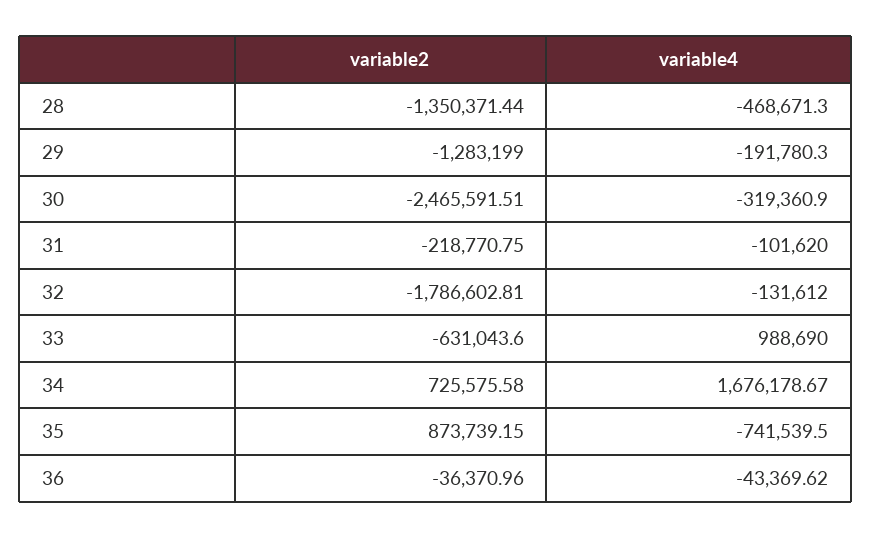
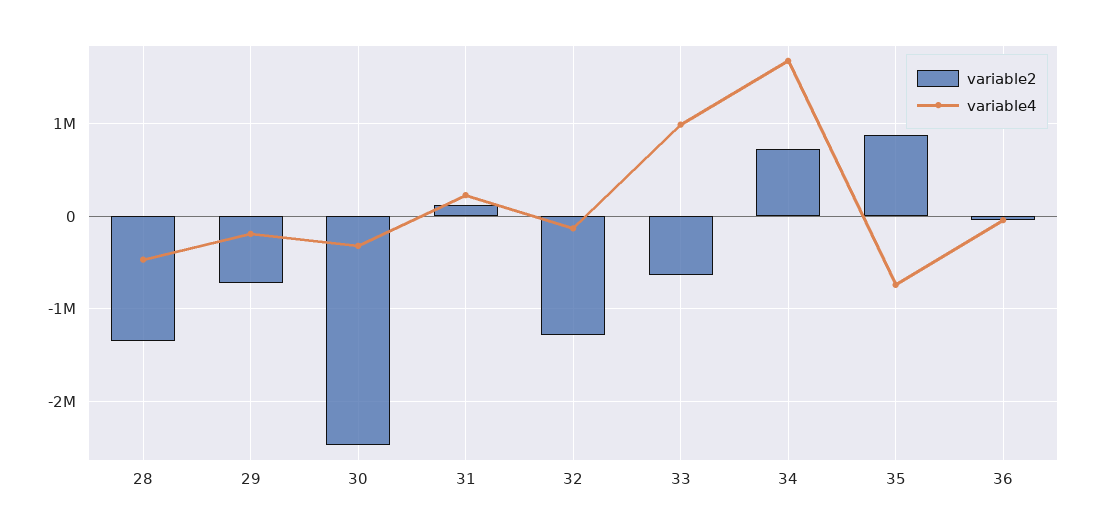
  {
    "variable2": {
      "28": -1350371.44,
-     "29": -1283199,
+     "29": -700000,
      "30": -2465591.51,
-     "31": -218770.75,
+     "31": 100000,
-     "32": -1786602.81,
+     "32": -1300000,
      "33": -631043.6,
      "34": 725575.58,
      "35": 873739.15,
      "36": -36370.96
    },
    "variable4": {
      "28": -468671.3,
      "29": -191780.3,
      "30": -319360.9,
-     "31": -101620,
+     "31": 200000,
      "32": -131612,
      "33": 988690,
      "34": 1676178.67,
      "35": -741539.5,
      "36": -43369.62
    }
  }

